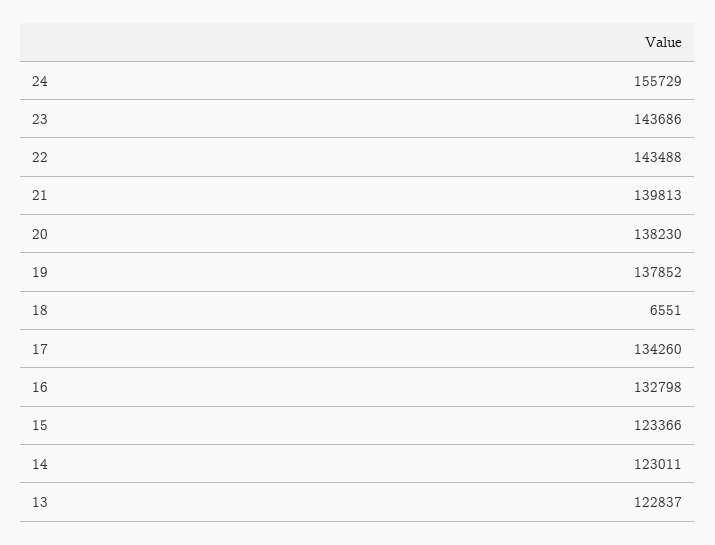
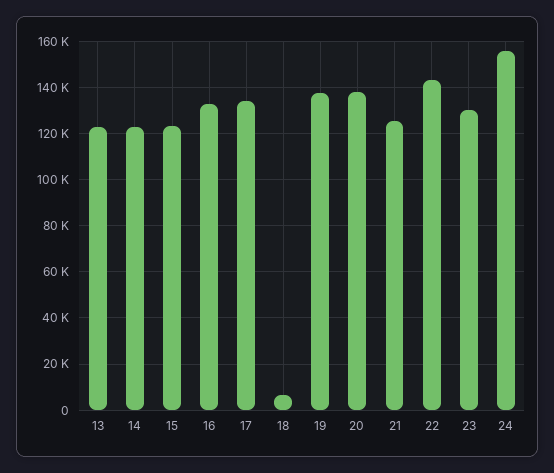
  {
    "24": 155729,
-   "23": 143686,
+   "23": 130000,
    "22": 143488,
-   "21": 139813,
+   "21": 125000,
    "20": 138230,
    "19": 137852,
    "18": 6551,
    "17": 134260,
    "16": 132798,
    "15": 123366,
    "14": 123011,
    "13": 122837
  }

